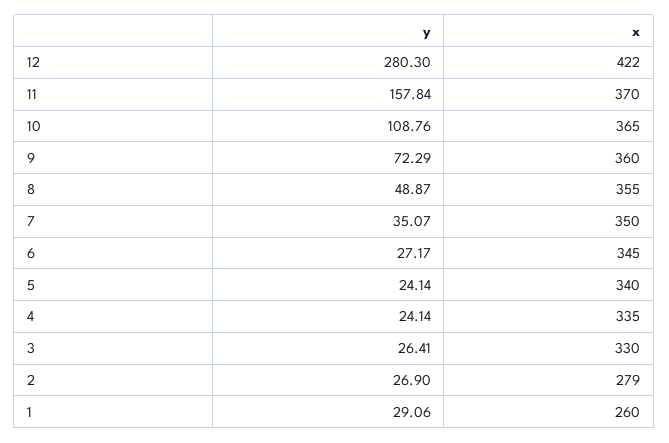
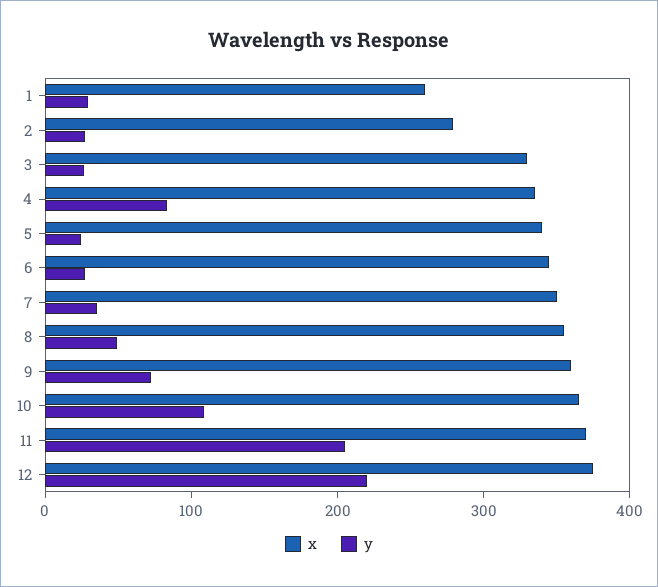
  {
    "y": {
-     "12": 280.3,
+     "12": 220,
-     "11": 157.84,
+     "11": 200,
      "10": 108.76,
      "9": 72.29,
      "8": 48.87,
      "7": 35.07,
      "6": 27.17,
      "5": 24.14,
-     "4": 24.14,
+     "4": 80,
      "3": 26.41,
      "2": 26.9,
      "1": 29.06
    },
    "x": {
-     "12": 422,
+     "12": 380,
      "11": 370,
      "10": 365,
      "9": 360,
      "8": 355,
      "7": 350,
      "6": 345,
      "5": 340,
      "4": 335,
      "3": 330,
      "2": 279,
      "1": 260
    }
  }

